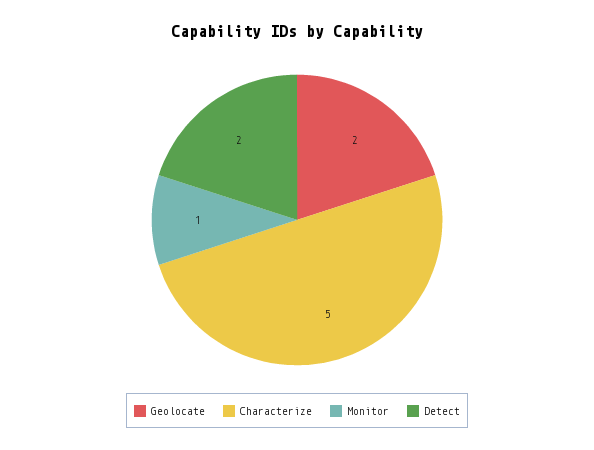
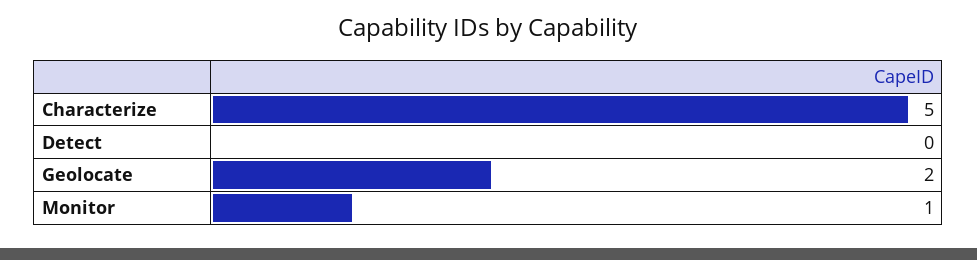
  {
    "Geolocate": 2,
    "Characterize": 5,
    "Monitor": 1,
-   "Detect": 2
+   "Detect": 0
  }

